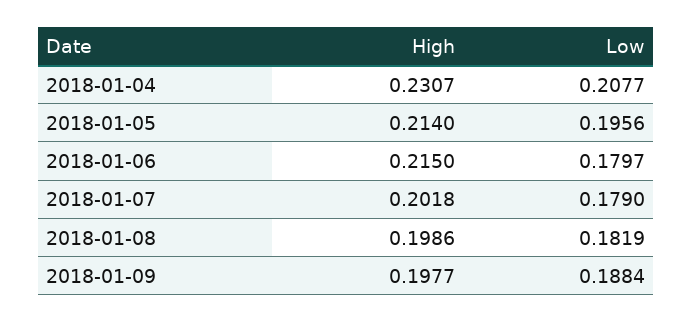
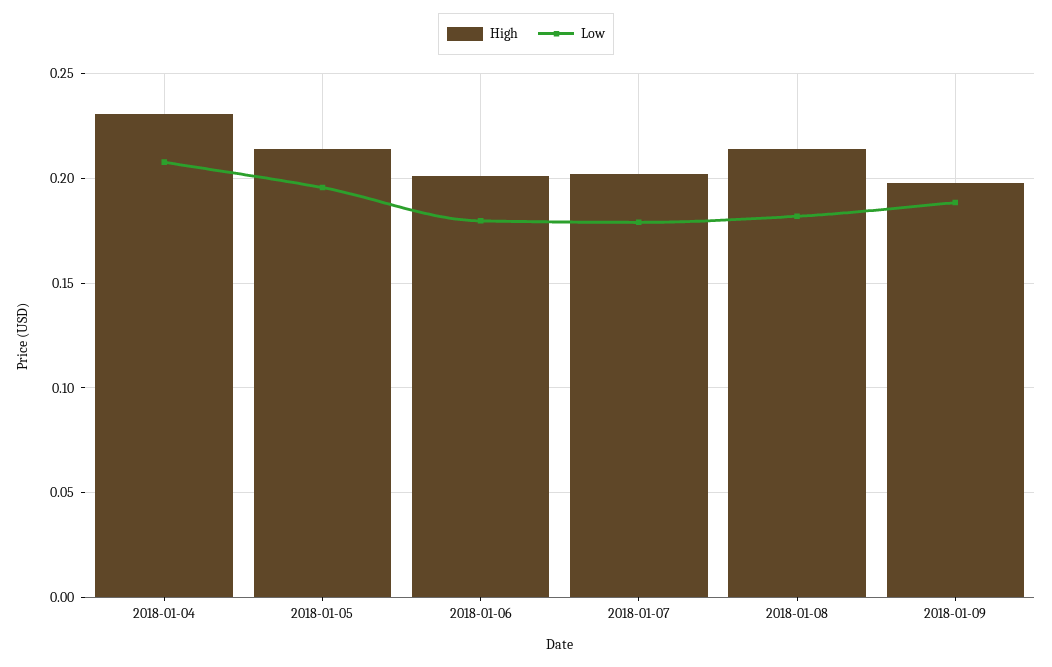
  {
    "High": {
      "2018-01-04": 0.2307,
      "2018-01-05": 0.214,
-     "2018-01-06": 0.215,
+     "2018-01-06": 0.2,
      "2018-01-07": 0.2018,
-     "2018-01-08": 0.1986,
+     "2018-01-08": 0.215,
      "2018-01-09": 0.1977
    },
    "Low": {
      "2018-01-04": 0.2077,
      "2018-01-05": 0.1956,
      "2018-01-06": 0.1797,
      "2018-01-07": 0.179,
      "2018-01-08": 0.1819,
      "2018-01-09": 0.1884
    }
  }

